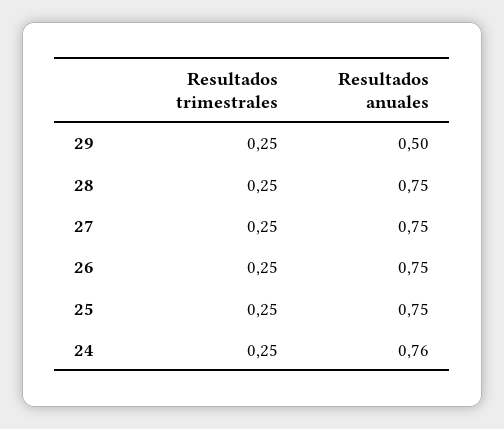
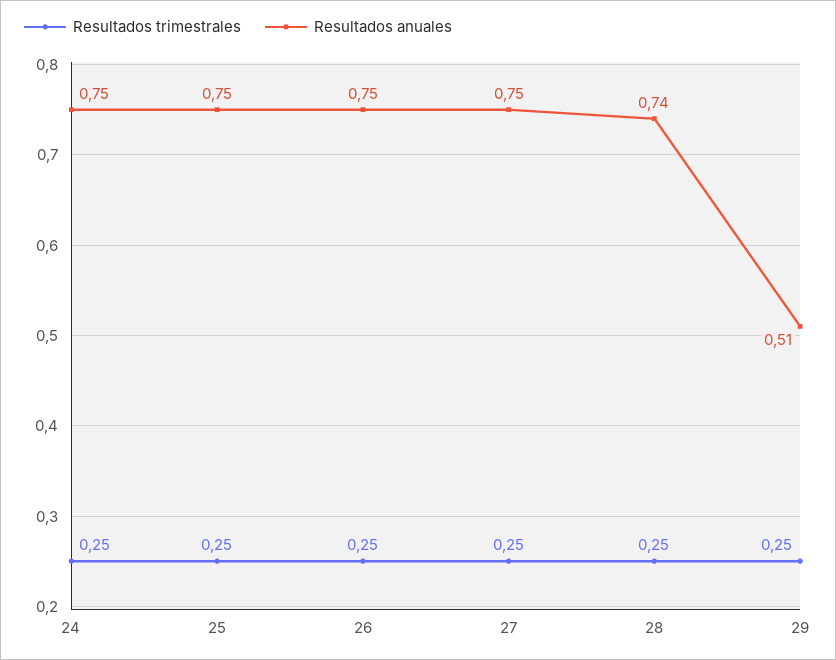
  {
    "Resultados trimestrales": {
      "29": 0.25,
      "28": 0.25,
      "27": 0.25,
      "26": 0.25,
      "25": 0.25,
      "24": 0.25
    },
    "Resultados anuales": {
-     "29": 0.5,
+     "29": 0.51,
-     "28": 0.75,
+     "28": 0.74,
      "27": 0.75,
      "26": 0.75,
      "25": 0.75,
-     "24": 0.76
+     "24": 0.75
    }
  }

